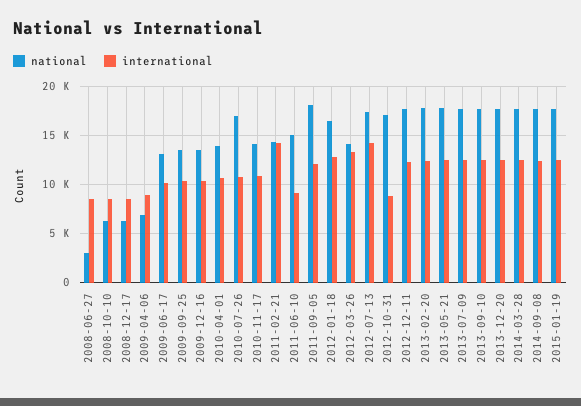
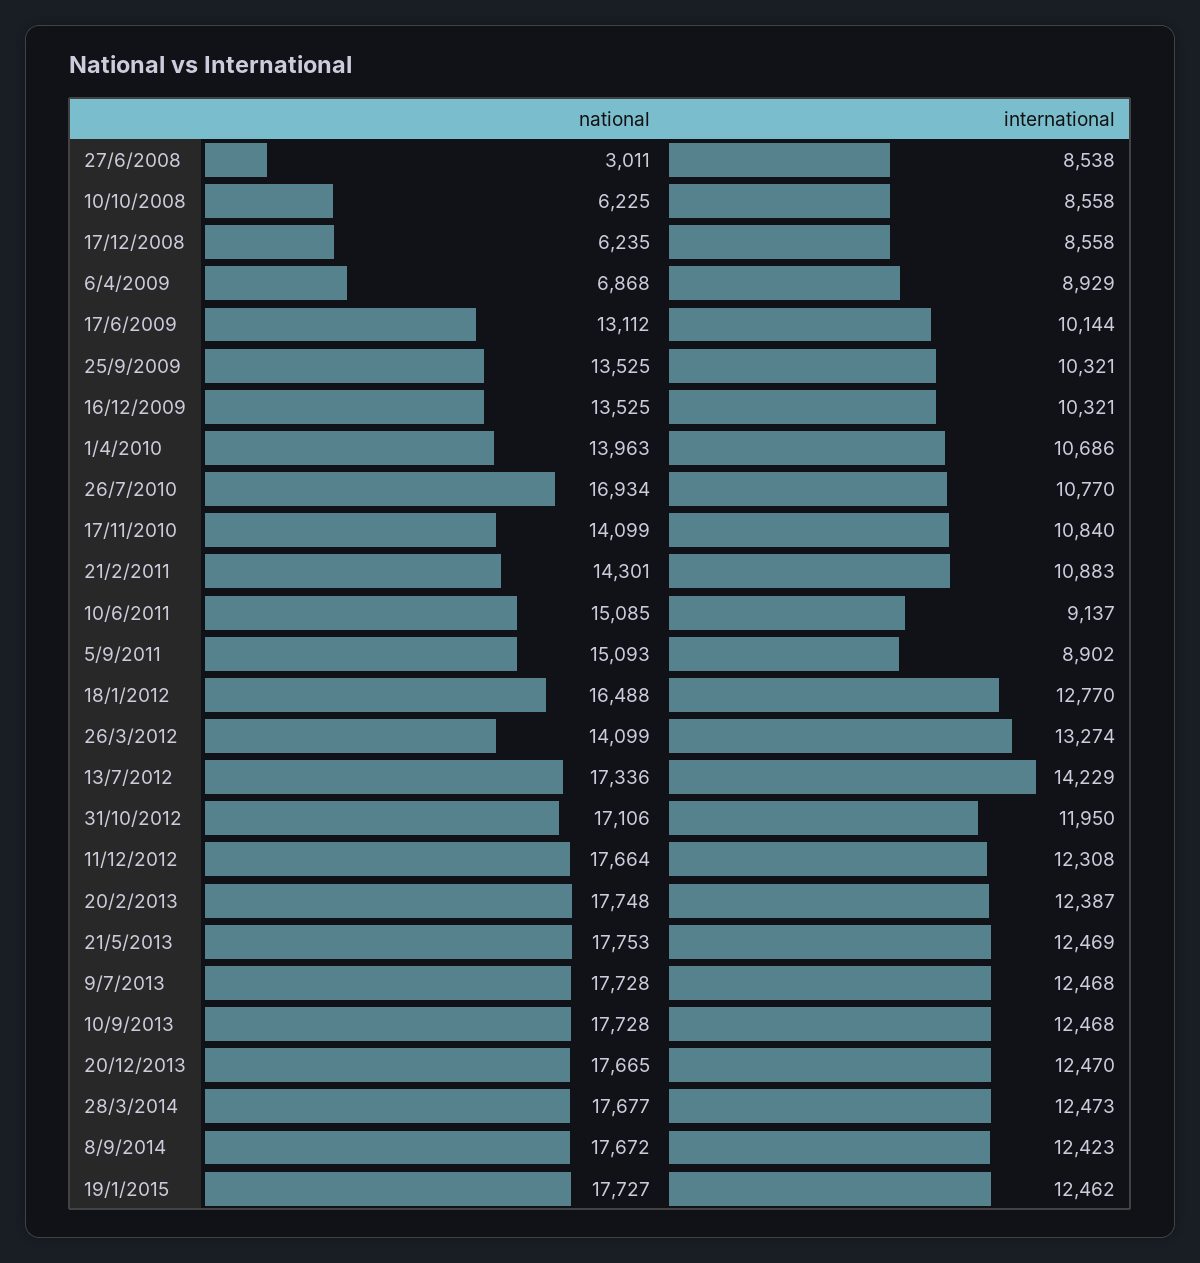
  {
    "national": {
      "2008-06-27": 3011,
      "2008-10-10": 6225,
      "2008-12-17": 6235,
      "2009-04-06": 6868,
      "2009-06-17": 13112,
      "2009-09-25": 13525,
      "2009-12-16": 13525,
      "2010-04-01": 13963,
      "2010-07-26": 16934,
      "2010-11-17": 14099,
      "2011-02-21": 14301,
      "2011-06-10": 15085,
-     "2011-09-05": 18000,
+     "2011-09-05": 15093,
      "2012-01-18": 16488,
      "2012-03-26": 14099,
      "2012-07-13": 17336,
      "2012-10-31": 17106,
      "2012-12-11": 17664,
      "2013-02-20": 17748,
      "2013-05-21": 17753,
      "2013-07-09": 17728,
      "2013-09-10": 17728,
      "2013-12-20": 17665,
      "2014-03-28": 17677,
      "2014-09-08": 17672,
      "2015-01-19": 17727
    },
    "international": {
      "2008-06-27": 8538,
      "2008-10-10": 8558,
      "2008-12-17": 8558,
      "2009-04-06": 8929,
      "2009-06-17": 10144,
      "2009-09-25": 10321,
      "2009-12-16": 10321,
      "2010-04-01": 10686,
      "2010-07-26": 10770,
      "2010-11-17": 10840,
-     "2011-02-21": 14000,
+     "2011-02-21": 10883,
      "2011-06-10": 9137,
-     "2011-09-05": 12000,
+     "2011-09-05": 8902,
      "2012-01-18": 12770,
      "2012-03-26": 13274,
      "2012-07-13": 14229,
-     "2012-10-31": 9000,
+     "2012-10-31": 11950,
      "2012-12-11": 12308,
      "2013-02-20": 12387,
      "2013-05-21": 12469,
      "2013-07-09": 12468,
      "2013-09-10": 12468,
      "2013-12-20": 12470,
      "2014-03-28": 12473,
      "2014-09-08": 12423,
      "2015-01-19": 12462
    }
  }

